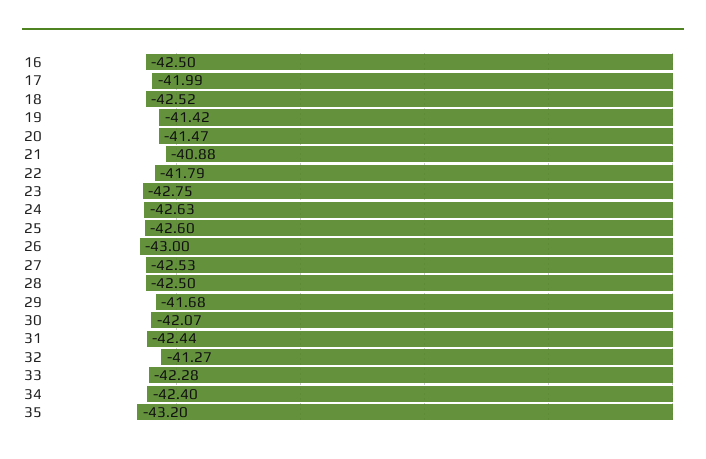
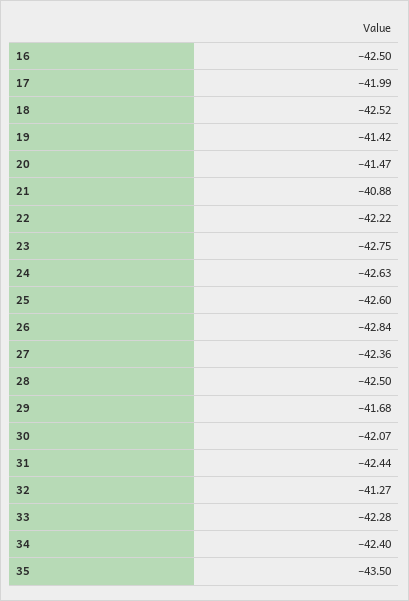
  {
    "16": -42.5,
    "17": -41.99,
    "18": -42.52,
    "19": -41.42,
    "20": -41.47,
    "21": -40.88,
-   "22": -41.79,
+   "22": -42.22,
    "23": -42.75,
    "24": -42.63,
    "25": -42.6,
-   "26": -43,
+   "26": -42.84,
-   "27": -42.53,
+   "27": -42.36,
    "28": -42.5,
    "29": -41.68,
    "30": -42.07,
    "31": -42.44,
    "32": -41.27,
    "33": -42.28,
    "34": -42.4,
-   "35": -43.2
+   "35": -43.5
  }

